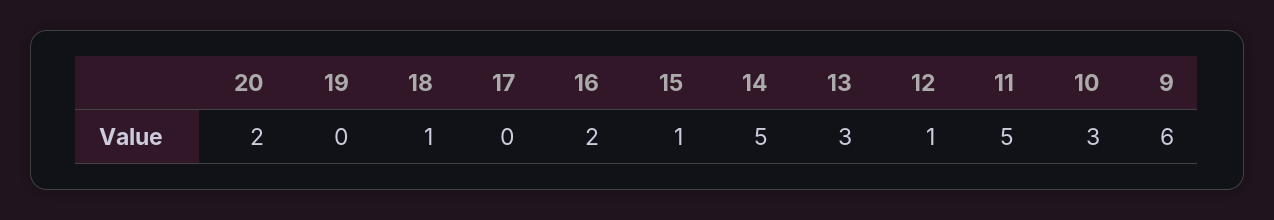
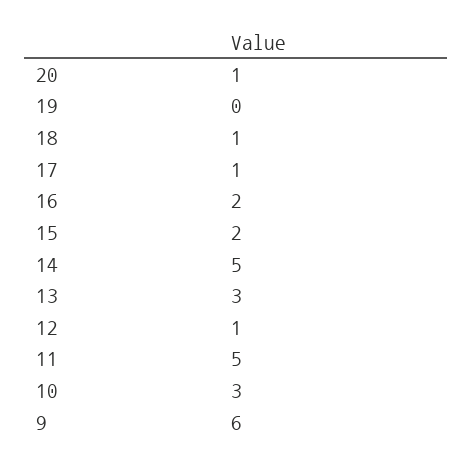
  {
-   "20": 2,
+   "20": 1,
    "19": 0,
    "18": 1,
-   "17": 0,
+   "17": 1,
    "16": 2,
-   "15": 1,
+   "15": 2,
    "14": 5,
    "13": 3,
    "12": 1,
    "11": 5,
    "10": 3,
    "9": 6
  }

